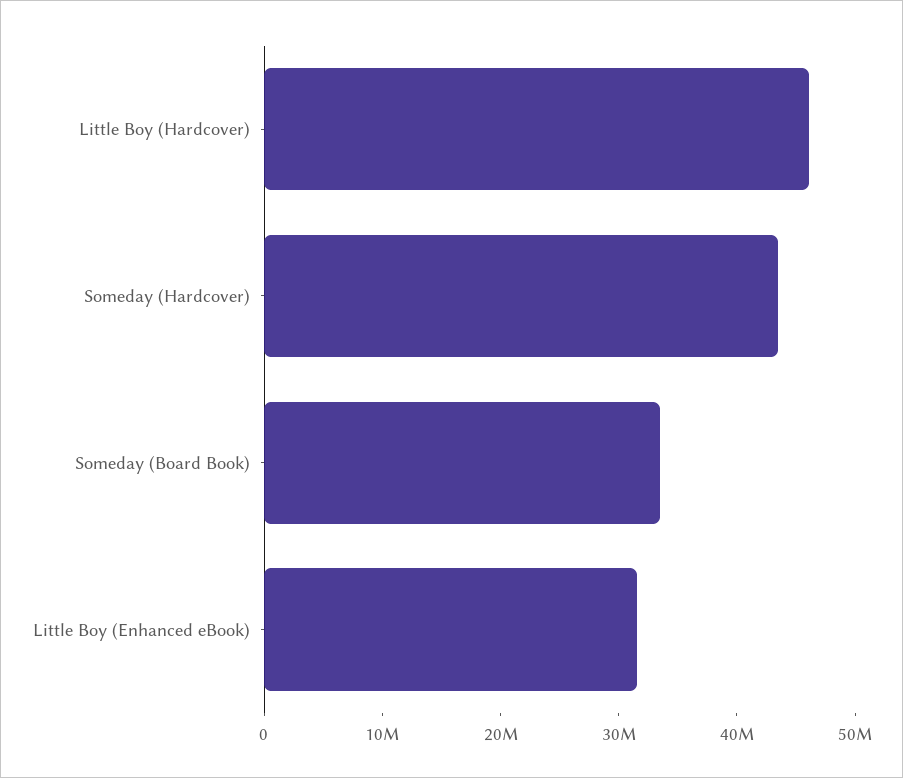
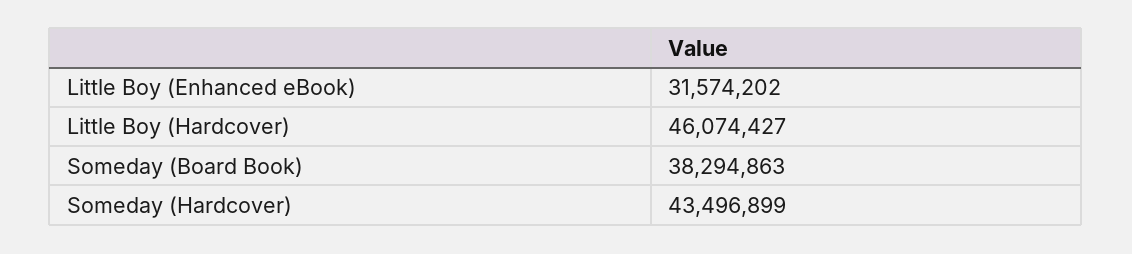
  {
    "Little Boy (Hardcover)": 46074427,
    "Someday (Hardcover)": 43496899,
-   "Someday (Board Book)": 34000000,
+   "Someday (Board Book)": 38294863,
    "Little Boy (Enhanced eBook)": 31574202
  }

